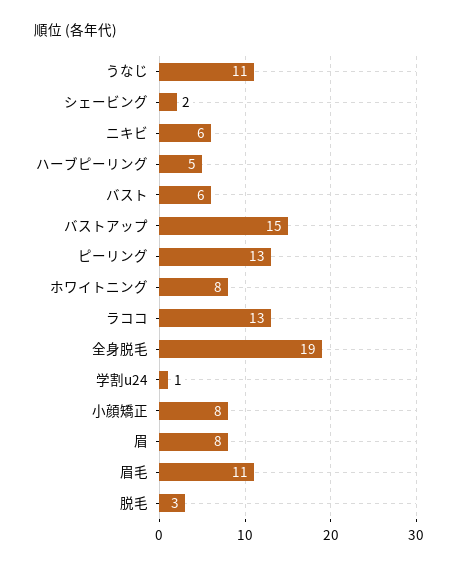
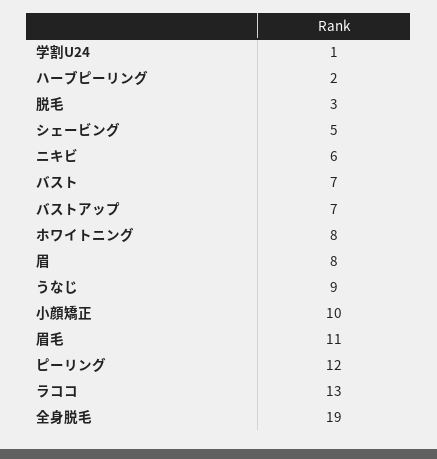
  {
-   "うなじ": 11,
+   "うなじ": 9,
-   "シェービング": 2,
+   "シェービング": 5,
    "ニキビ": 6,
-   "ハーブピーリング": 5,
+   "ハーブピーリング": 2,
-   "バスト": 6,
+   "バスト": 7,
-   "バストアップ": 15,
+   "バストアップ": 7,
-   "ピーリング": 13,
+   "ピーリング": 12,
    "ホワイトニング": 8,
    "ラココ": 13,
    "全身脱毛": 19,
    "学割u24": 1,
-   "小顔矯正": 8,
+   "小顔矯正": 10,
    "眉": 8,
    "眉毛": 11,
    "脱毛": 3
  }

